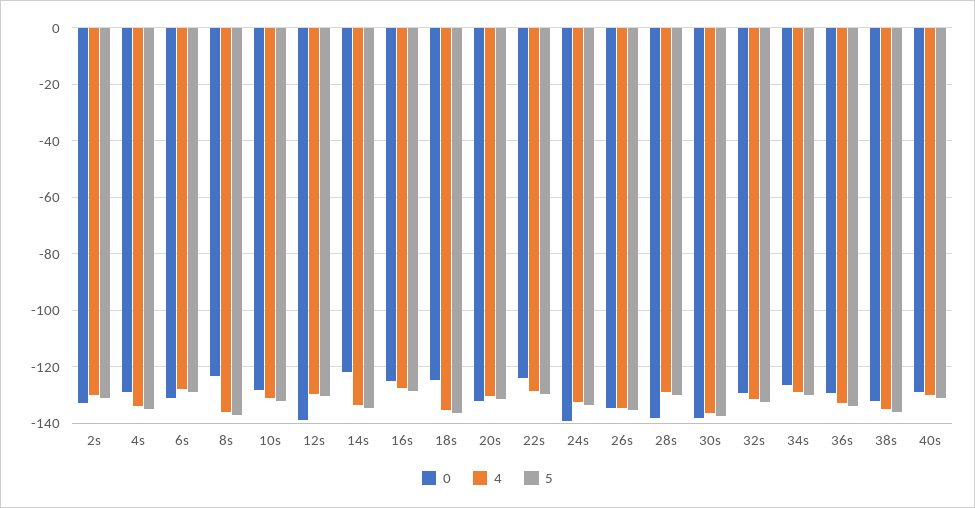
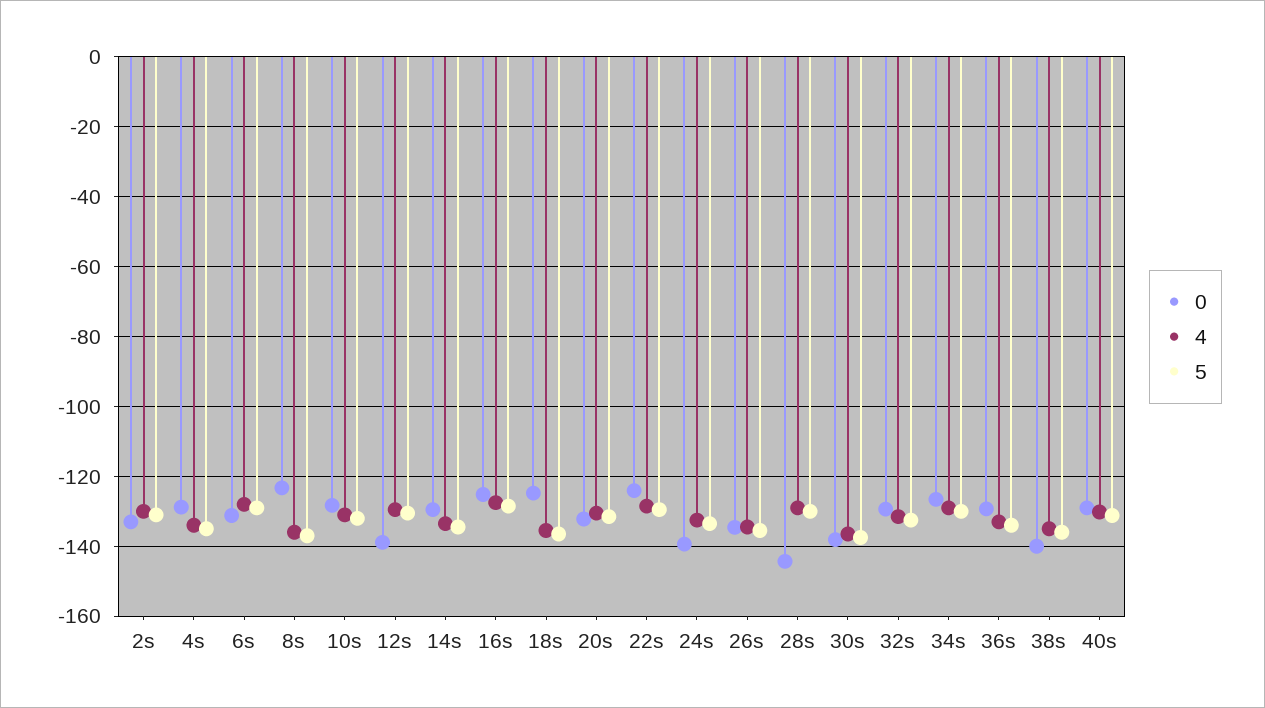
  {
    "0": {
      "2s": -134,
      "4s": -128,
      "6s": -132,
      "8s": -124,
      "10s": -128,
      "12s": -138,
-     "14s": -122.5,
+     "14s": -130,
      "16s": -126,
      "18s": -124,
      "20s": -132,
      "22s": -124,
      "24s": -140,
      "26s": -134,
-     "28s": -137.5,
+     "28s": -144,
      "30s": -138,
      "32s": -130,
      "34s": -126,
      "36s": -130,
-     "38s": -132.5,
+     "38s": -140,
      "40s": -130
    },
    "4": {
      "2s": -130,
      "4s": -134,
      "6s": -128,
      "8s": -136,
      "10s": -132,
      "12s": -130,
      "14s": -134,
      "16s": -128,
      "18s": -136,
      "20s": -130,
      "22s": -128,
      "24s": -132,
      "26s": -134,
      "28s": -130,
      "30s": -136,
      "32s": -132,
      "34s": -130,
      "36s": -134,
      "38s": -136,
      "40s": -130
    },
    "5": {
      "2s": -132,
      "4s": -136,
      "6s": -130,
      "8s": -138,
      "10s": -132,
      "12s": -130,
      "14s": -134,
      "16s": -128,
      "18s": -136,
      "20s": -132,
      "22s": -130,
      "24s": -134,
      "26s": -136,
      "28s": -130,
      "30s": -138,
      "32s": -132,
      "34s": -130,
      "36s": -134,
      "38s": -136,
      "40s": -132
    }
  }

